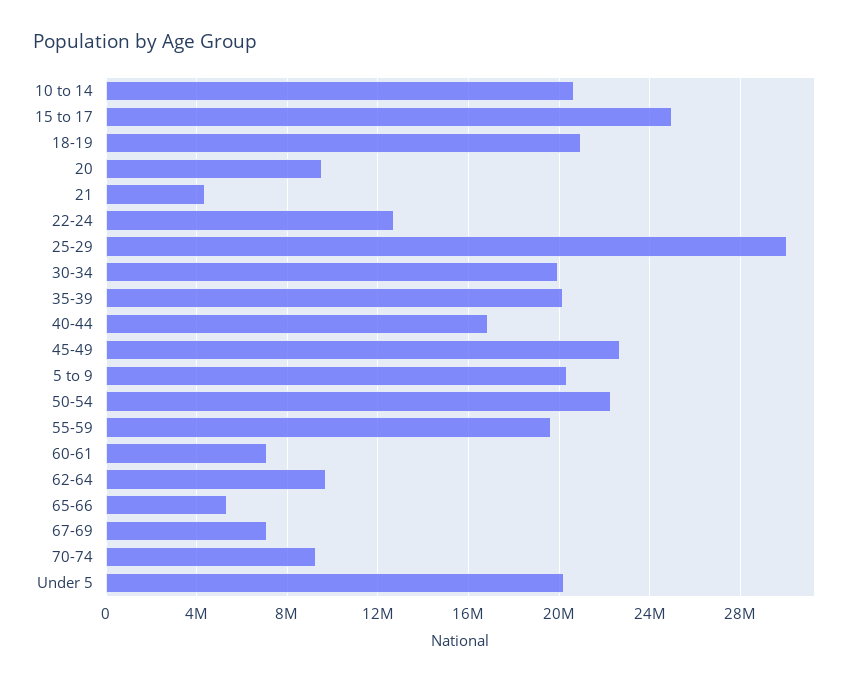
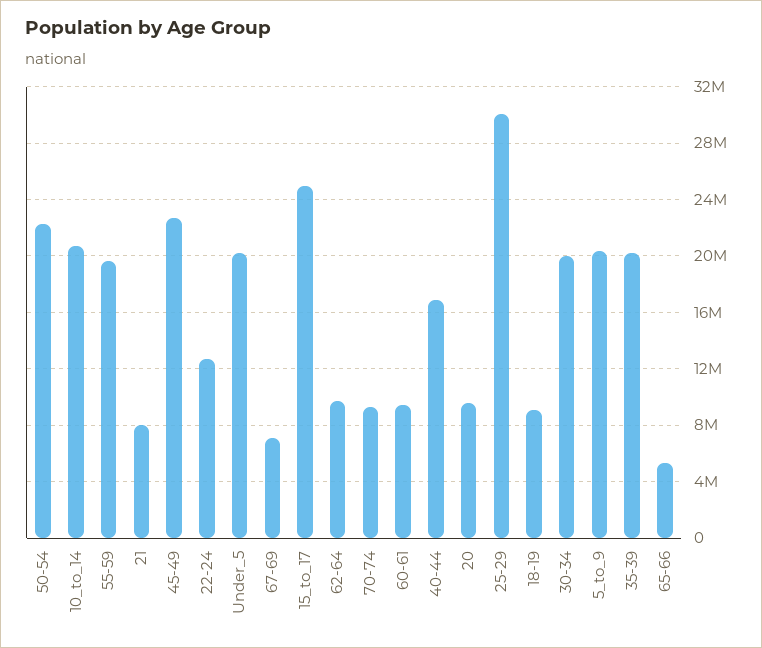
  {
    "10 to 14": 20500000,
    "15 to 17": 25000000,
-   "18-19": 21000000,
+   "18-19": 9000000,
    "20": 9500000,
-   "21": 4500000,
+   "21": 8000000,
    "22-24": 12500000,
    "25-29": 30000000,
    "30-34": 20000000,
    "35-39": 20000000,
    "40-44": 17000000,
    "45-49": 22500000,
    "5 to 9": 20500000,
    "50-54": 22500000,
    "55-59": 19500000,
-   "60-61": 7000000,
+   "60-61": 9500000,
    "62-64": 9500000,
    "65-66": 5500000,
    "67-69": 7000000,
    "70-74": 9500000,
    "Under 5": 20000000
  }

